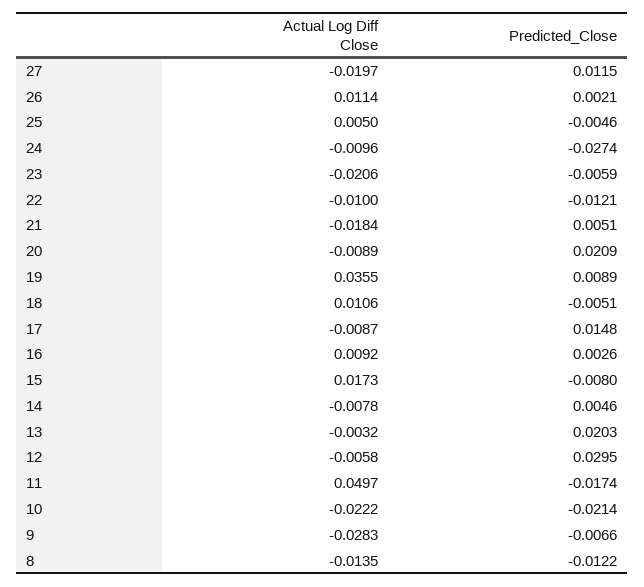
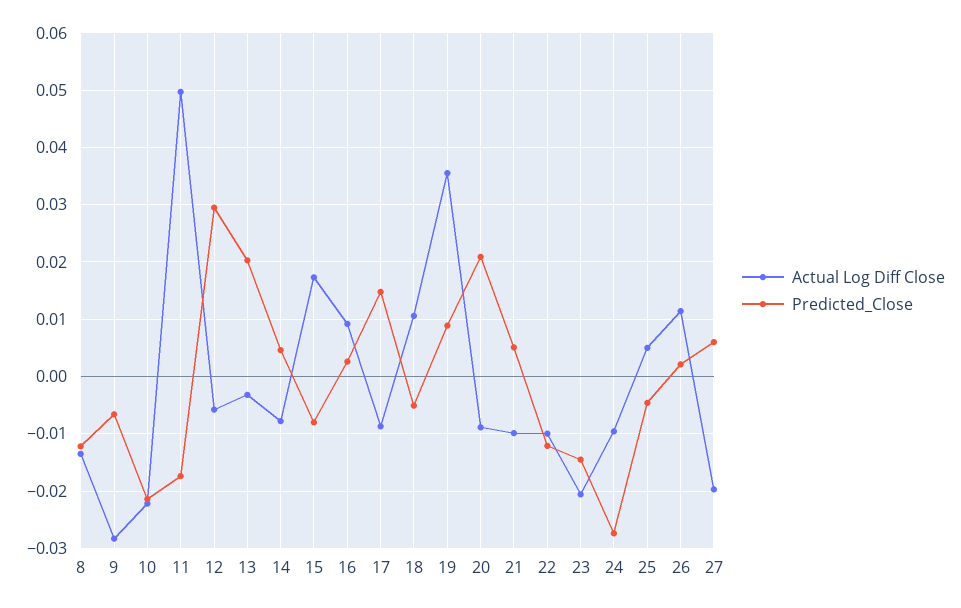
  {
    "Actual Log Diff Close": {
      "27": -0.0197,
      "26": 0.0114,
      "25": 0.005,
      "24": -0.0096,
      "23": -0.0206,
      "22": -0.01,
-     "21": -0.0184,
+     "21": -0.01,
      "20": -0.0089,
      "19": 0.0355,
      "18": 0.0106,
      "17": -0.0087,
      "16": 0.0092,
      "15": 0.0173,
      "14": -0.0078,
      "13": -0.0032,
      "12": -0.0058,
      "11": 0.0497,
      "10": -0.0222,
      "9": -0.0283,
      "8": -0.0135
    },
    "Predicted_Close": {
-     "27": 0.0115,
+     "27": 0.006,
      "26": 0.0021,
      "25": -0.0046,
      "24": -0.0274,
-     "23": -0.0059,
+     "23": -0.014,
      "22": -0.0121,
      "21": 0.0051,
      "20": 0.0209,
      "19": 0.0089,
      "18": -0.0051,
      "17": 0.0148,
      "16": 0.0026,
      "15": -0.008,
      "14": 0.0046,
      "13": 0.0203,
      "12": 0.0295,
      "11": -0.0174,
      "10": -0.0214,
      "9": -0.0066,
      "8": -0.0122
    }
  }

